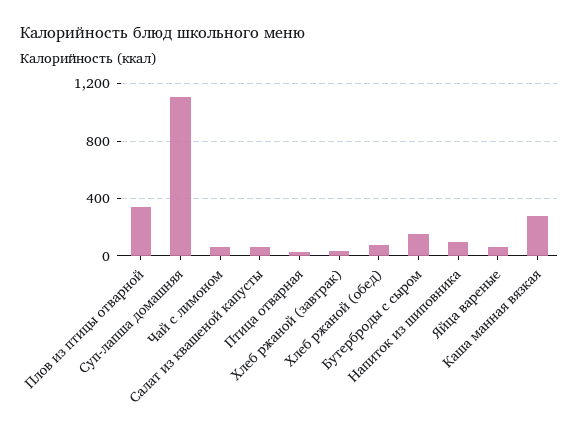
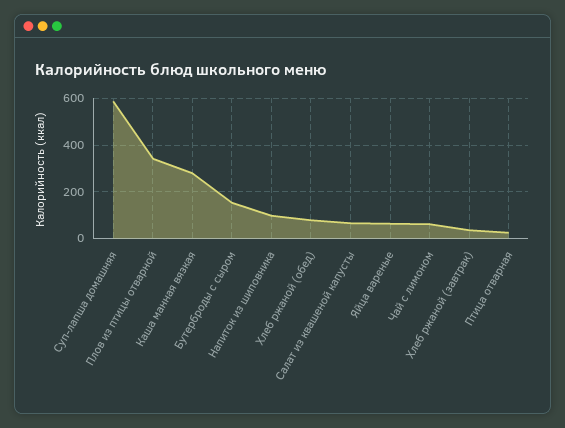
  {
    "Плов из птицы отварной": 350,
-   "Суп-лапша домашняя": 1100,
+   "Суп-лапша домашняя": 600,
    "Чай с лимоном": 50,
    "Салат из квашеной капусты": 50,
    "Птица отварная": 0,
    "Хлеб ржаной (завтрак)": 50,
    "Хлеб ржаной (обед)": 100,
    "Бутерброды с сыром": 150,
    "Напиток из шиповника": 100,
    "Яйца вареные": 50,
    "Каша манная вязкая": 300
  }

